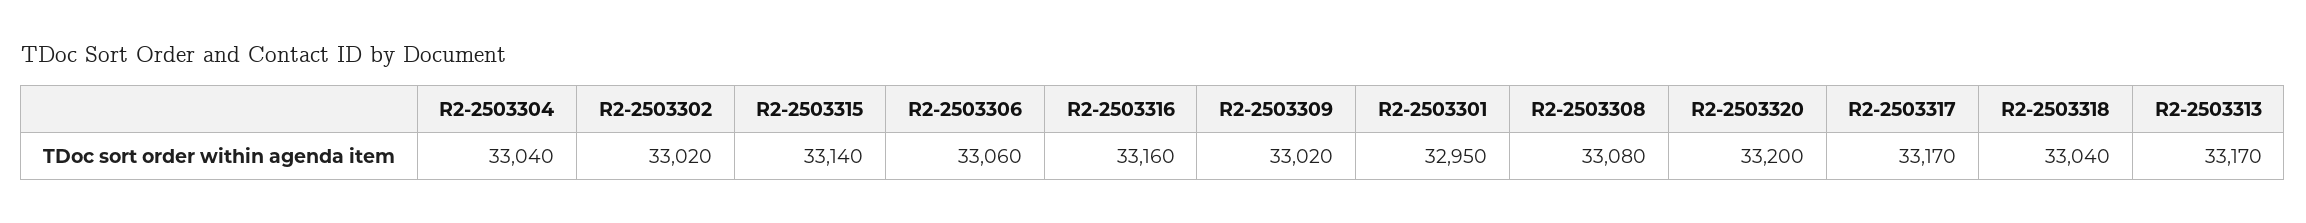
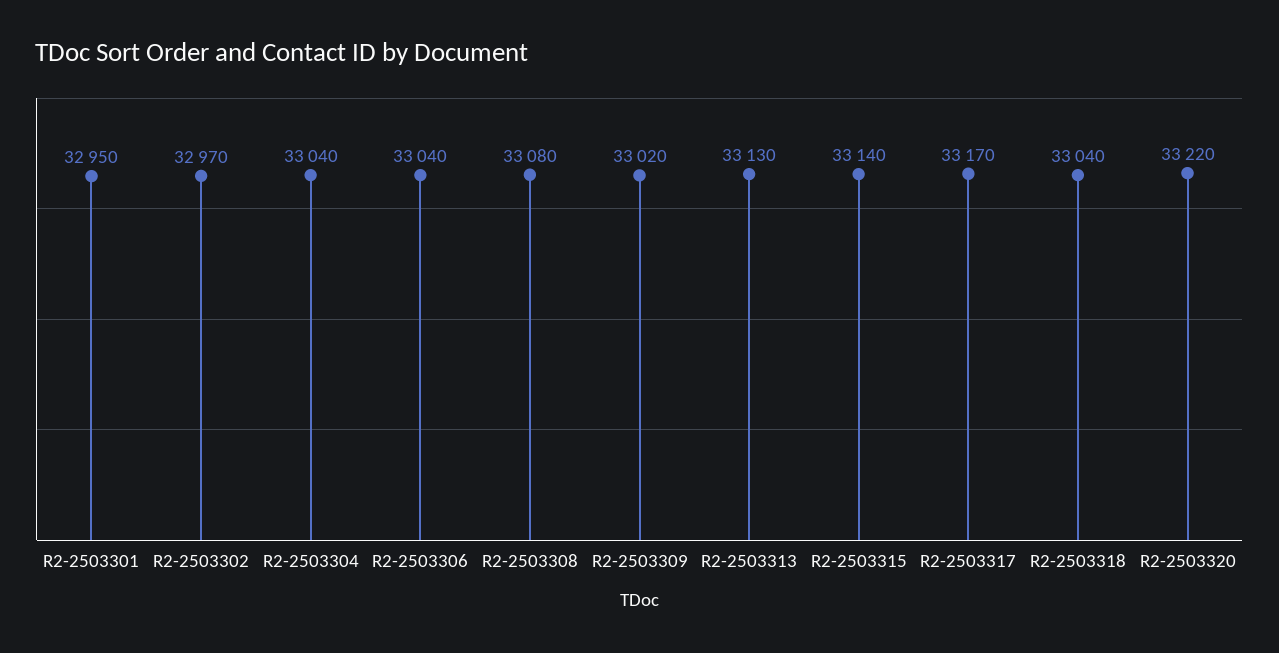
  {
    "R2-2503304": 33040,
-   "R2-2503302": 33020,
+   "R2-2503302": 32970,
    "R2-2503315": 33140,
-   "R2-2503306": 33060,
+   "R2-2503306": 33040,
-   "R2-2503316": 33160,
    "R2-2503309": 33020,
    "R2-2503301": 32950,
    "R2-2503308": 33080,
-   "R2-2503320": 33200,
+   "R2-2503320": 33220,
    "R2-2503317": 33170,
    "R2-2503318": 33040,
-   "R2-2503313": 33170
+   "R2-2503313": 33130
  }

